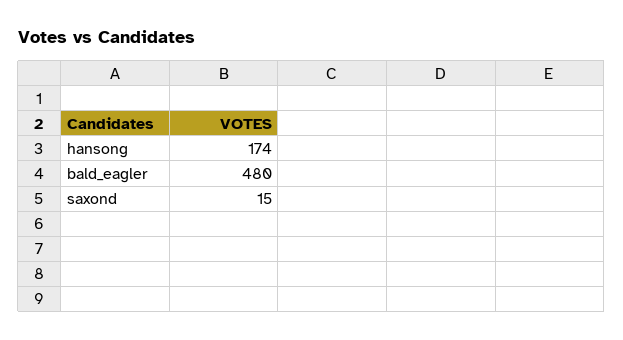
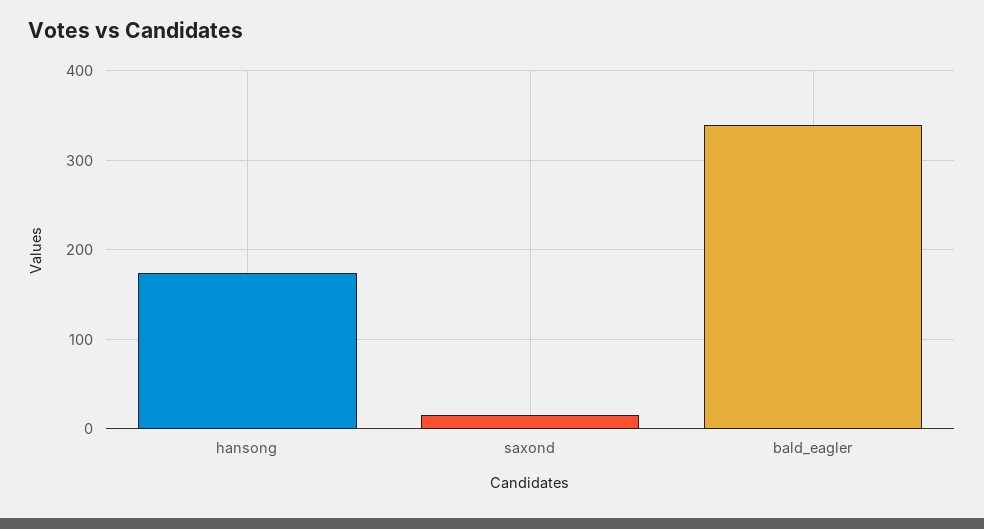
  {
    "hansong": 174,
-   "bald_eagler": 480,
+   "bald_eagler": 340,
    "saxond": 15
  }

